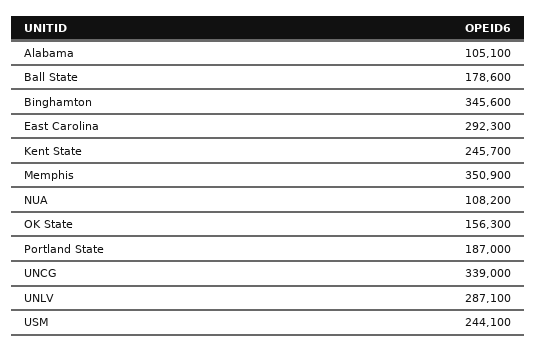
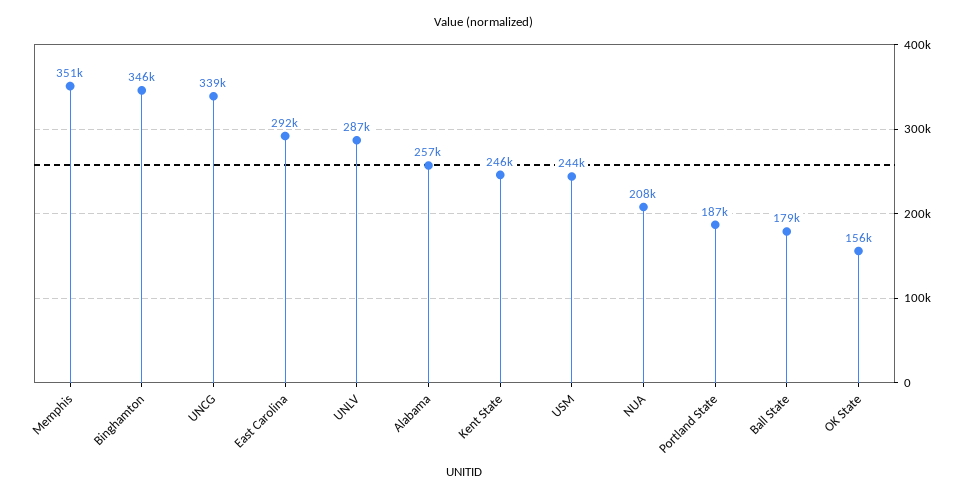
  {
-   "Alabama": 105100,
+   "Alabama": 257000,
    "Ball State": 178600,
    "Binghamton": 345600,
    "East Carolina": 292300,
    "Kent State": 245700,
    "Memphis": 350900,
-   "NUA": 108200,
+   "NUA": 208000,
    "OK State": 156300,
    "Portland State": 187000,
    "UNCG": 339000,
    "UNLV": 287100,
    "USM": 244100
  }

